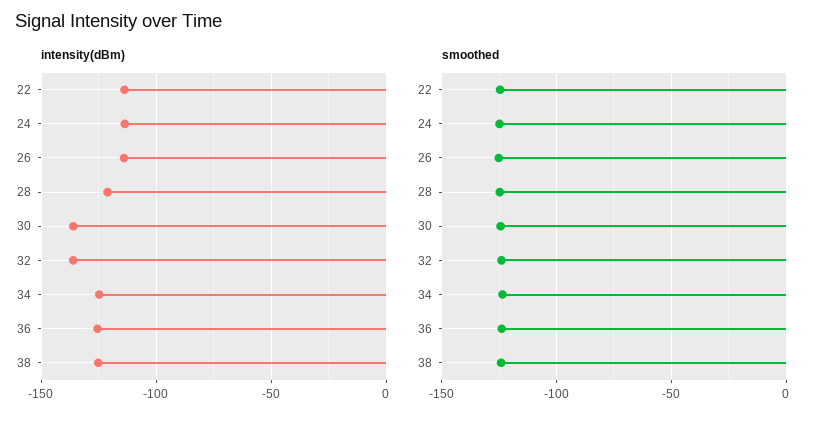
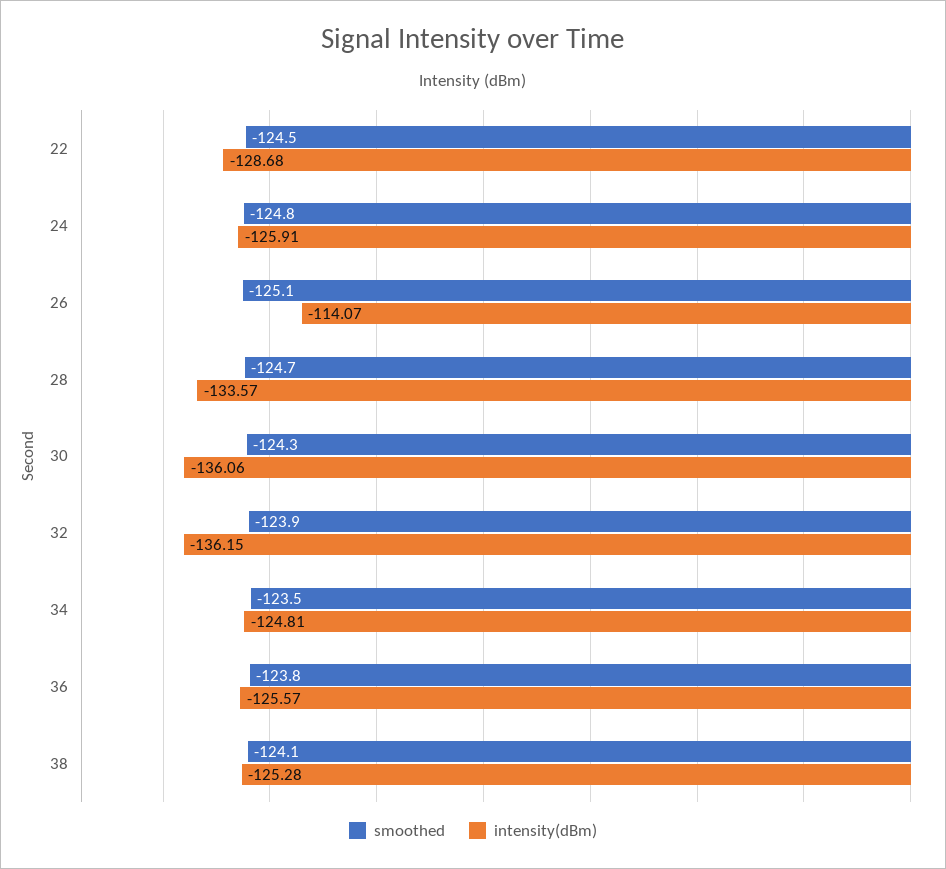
  {
    "intensity(dBm)": {
-     "22": -115,
+     "22": -128.68,
-     "24": -115,
+     "24": -125.91,
      "26": -114.07,
-     "28": -120,
+     "28": -133.57,
      "30": -136.06,
      "32": -136.15,
      "34": -124.81,
      "36": -125.57,
      "38": -125.28
    },
    "smoothed": {
      "22": -124.5,
      "24": -124.8,
      "26": -125.1,
      "28": -124.7,
      "30": -124.3,
      "32": -123.9,
      "34": -123.5,
      "36": -123.8,
      "38": -124.1
    }
  }

